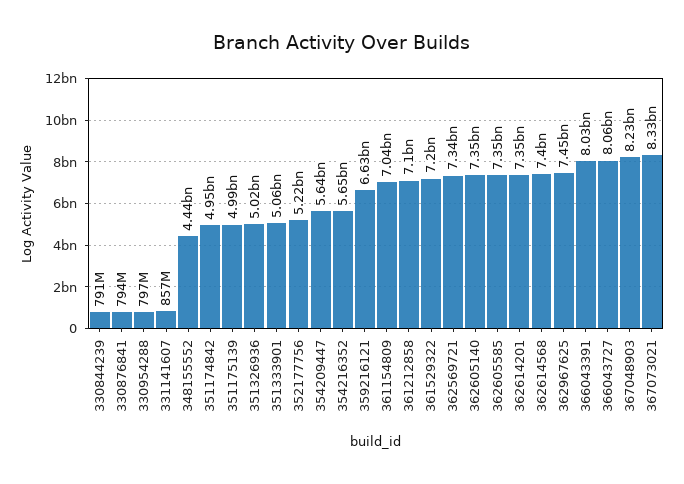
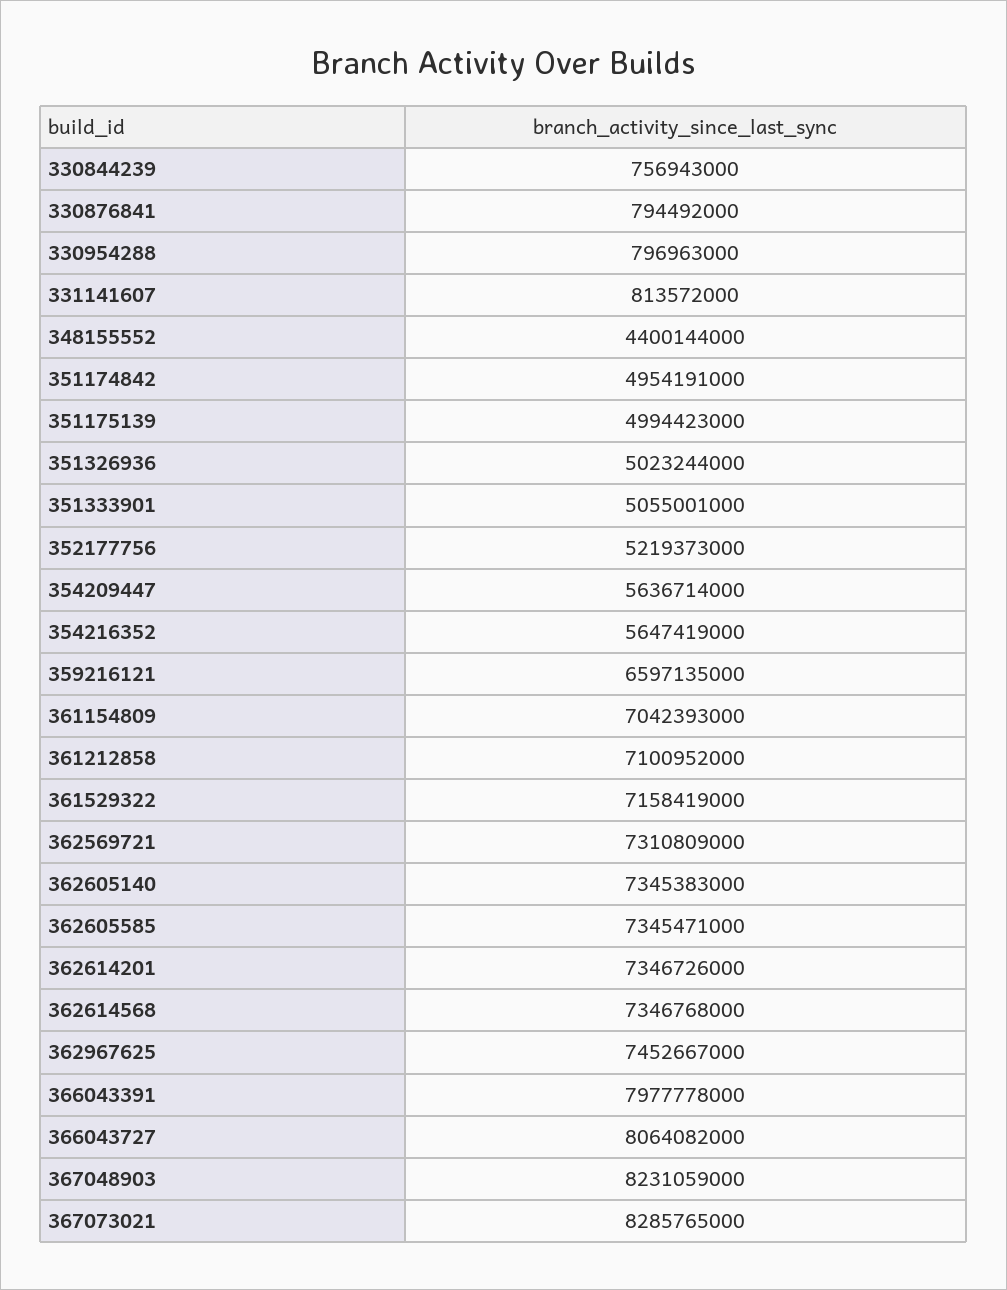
  {
-   "330844239": 791000000,
+   "330844239": 756943000,
    "330876841": 794492000,
    "330954288": 796963000,
-   "331141607": 857000000,
+   "331141607": 813572000,
-   "348155552": 4440000000,
+   "348155552": 4400144000,
    "351174842": 4954191000,
    "351175139": 4994423000,
    "351326936": 5023244000,
    "351333901": 5055001000,
    "352177756": 5219373000,
    "354209447": 5636714000,
    "354216352": 5647419000,
-   "359216121": 6630000000,
+   "359216121": 6597135000,
    "361154809": 7042393000,
    "361212858": 7100952000,
-   "361529322": 7200000000,
+   "361529322": 7158419000,
-   "362569721": 7340000000,
+   "362569721": 7310809000,
    "362605140": 7345383000,
    "362605585": 7345471000,
    "362614201": 7346726000,
-   "362614568": 7400000000,
+   "362614568": 7346768000,
    "362967625": 7452667000,
-   "366043391": 8030000000,
+   "366043391": 7977778000,
    "366043727": 8064082000,
    "367048903": 8231059000,
-   "367073021": 8330000000
+   "367073021": 8285765000
  }

